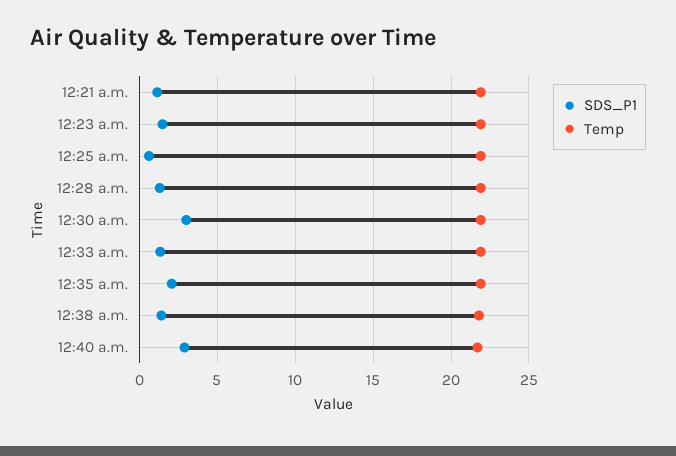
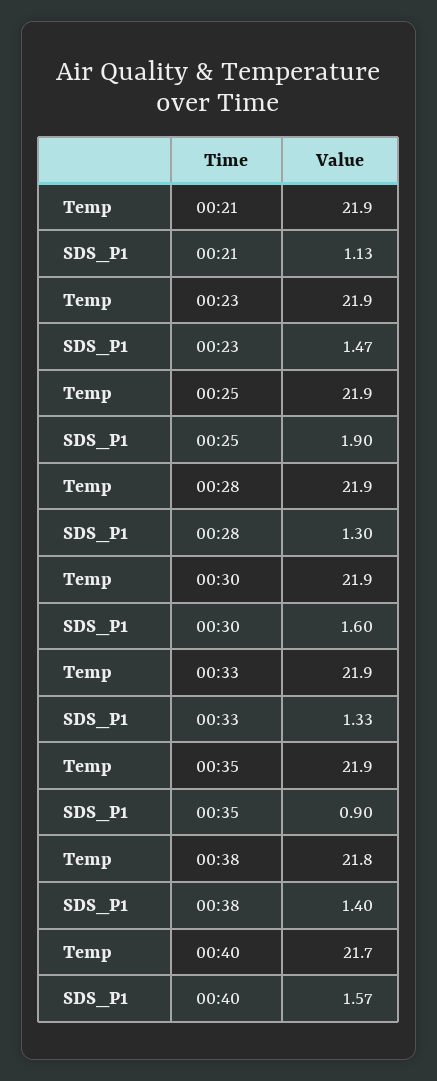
  {
    "SDS_P1": {
      "12:21 a.m.": 1.13,
      "12:23 a.m.": 1.47,
-     "12:25 a.m.": 0.5,
+     "12:25 a.m.": 1.9,
      "12:28 a.m.": 1.3,
-     "12:30 a.m.": 3,
+     "12:30 a.m.": 1.6,
      "12:33 a.m.": 1.33,
-     "12:35 a.m.": 2,
+     "12:35 a.m.": 0.9,
      "12:38 a.m.": 1.4,
-     "12:40 a.m.": 3
+     "12:40 a.m.": 1.57
    },
    "Temp": {
      "12:21 a.m.": 21.9,
      "12:23 a.m.": 21.9,
      "12:25 a.m.": 21.9,
      "12:28 a.m.": 21.9,
      "12:30 a.m.": 21.9,
      "12:33 a.m.": 21.9,
      "12:35 a.m.": 21.9,
      "12:38 a.m.": 21.8,
      "12:40 a.m.": 21.7
    }
  }

